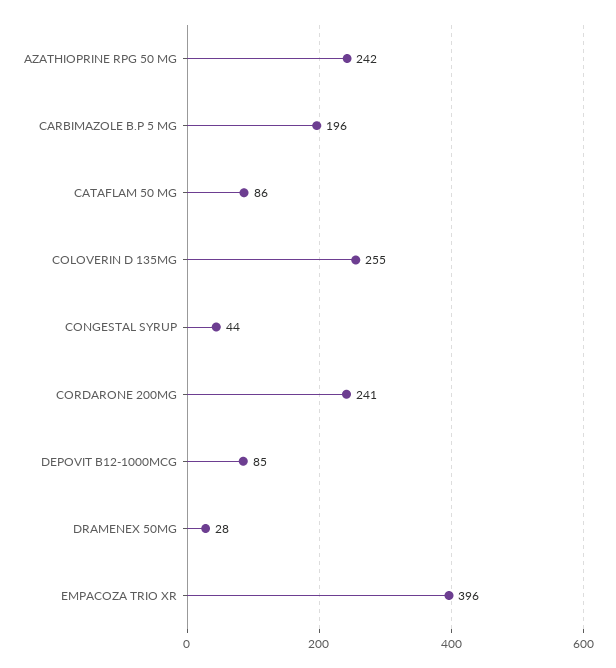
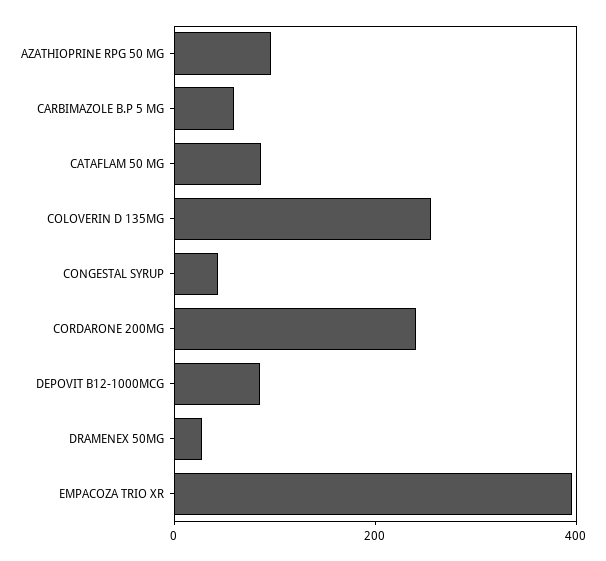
  {
-   "AZATHIOPRINE RPG 50 MG": 242,
+   "AZATHIOPRINE RPG 50 MG": 100,
-   "CARBIMAZOLE B.P 5 MG": 196,
+   "CARBIMAZOLE B.P 5 MG": 50,
    "CATAFLAM 50 MG": 86,
    "COLOVERIN D 135MG": 255,
    "CONGESTAL SYRUP": 44,
    "CORDARONE 200MG": 241,
    "DEPOVIT B12-1000MCG": 85,
    "DRAMENEX 50MG": 28,
    "EMPACOZA TRIO XR": 396
  }

